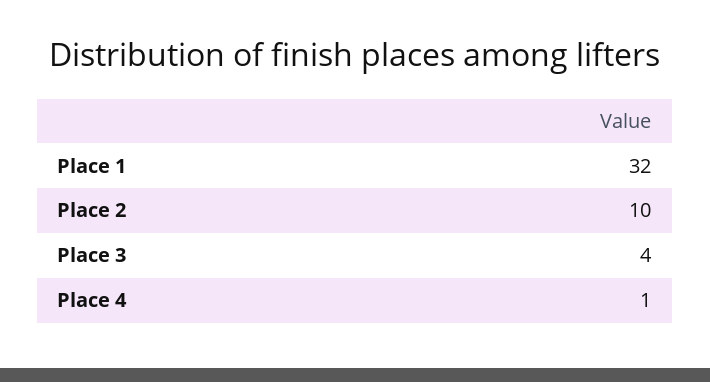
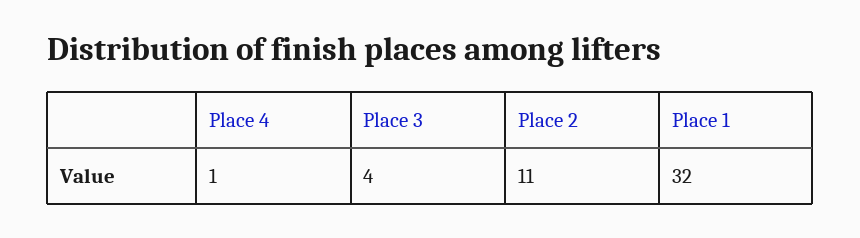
  {
    "Place 1": 32,
-   "Place 2": 10,
+   "Place 2": 11,
    "Place 3": 4,
    "Place 4": 1
  }

